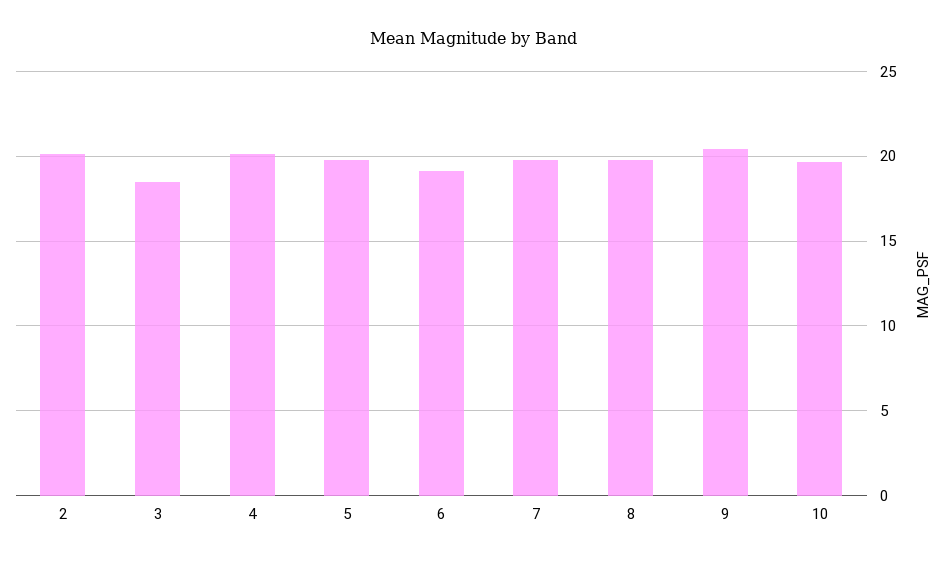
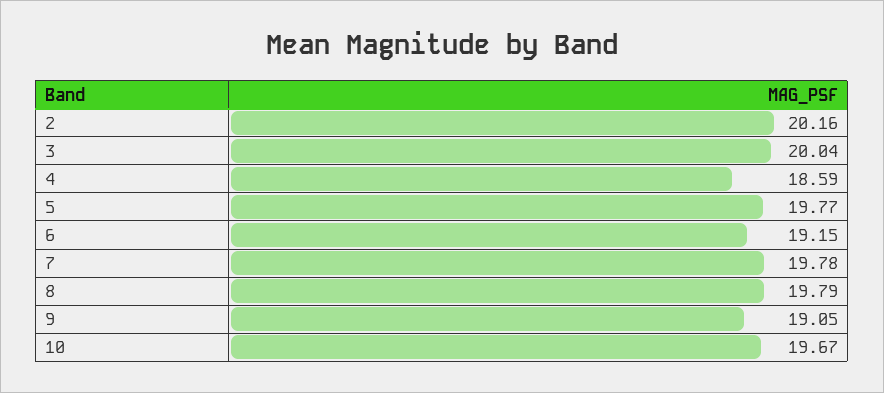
  {
    "2": 20.16,
-   "3": 18.5,
+   "3": 20.04,
-   "4": 20,
+   "4": 18.59,
    "5": 19.77,
    "6": 19.15,
    "7": 19.78,
    "8": 19.79,
-   "9": 20.5,
+   "9": 19.05,
    "10": 19.67
  }

